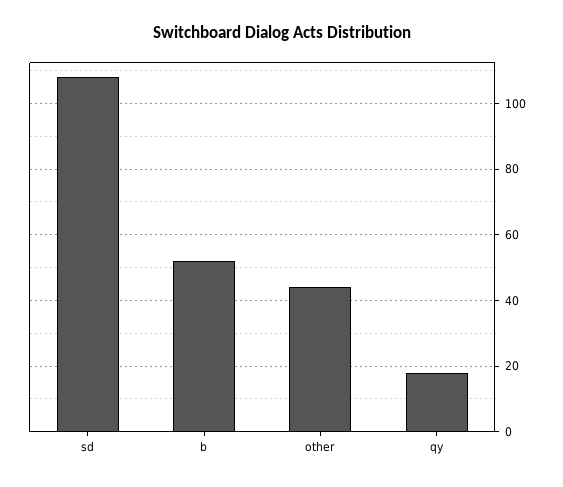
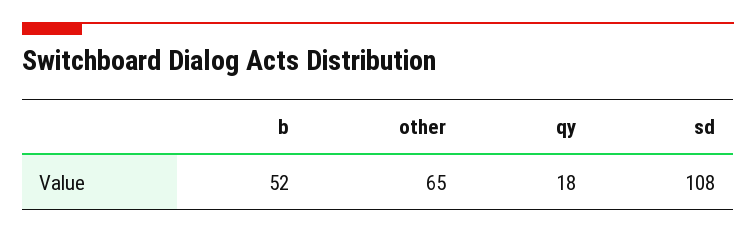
  {
    "sd": 108,
    "b": 52,
-   "other": 45,
+   "other": 65,
    "qy": 18
  }

